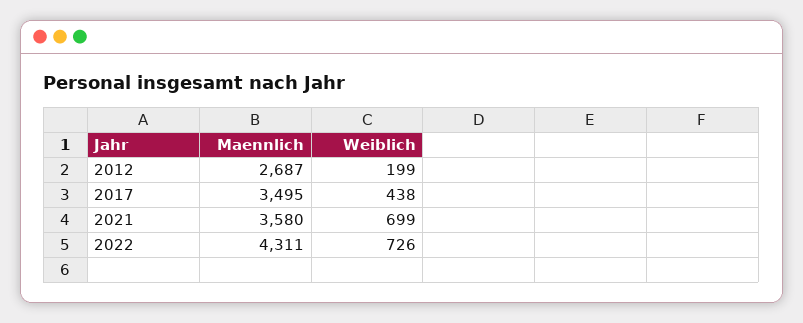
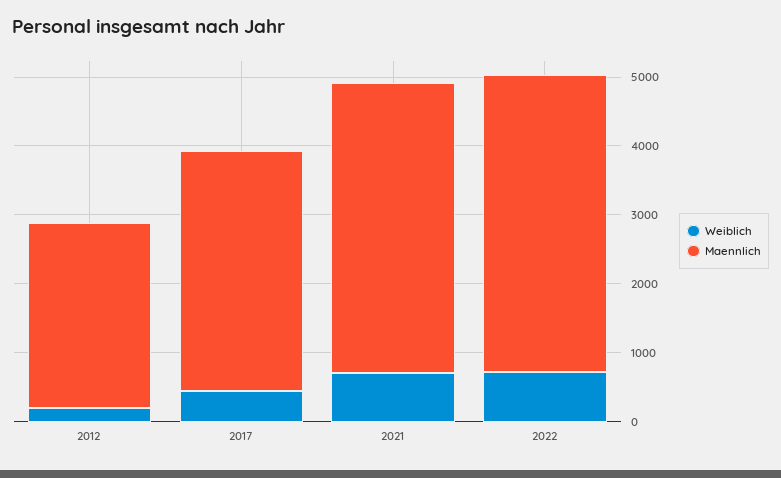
  {
    "Maennlich": {
      "2012": 2687,
      "2017": 3495,
-     "2021": 3580,
+     "2021": 4200,
      "2022": 4311
    },
    "Weiblich": {
      "2012": 199,
      "2017": 438,
      "2021": 699,
      "2022": 726
    }
  }

